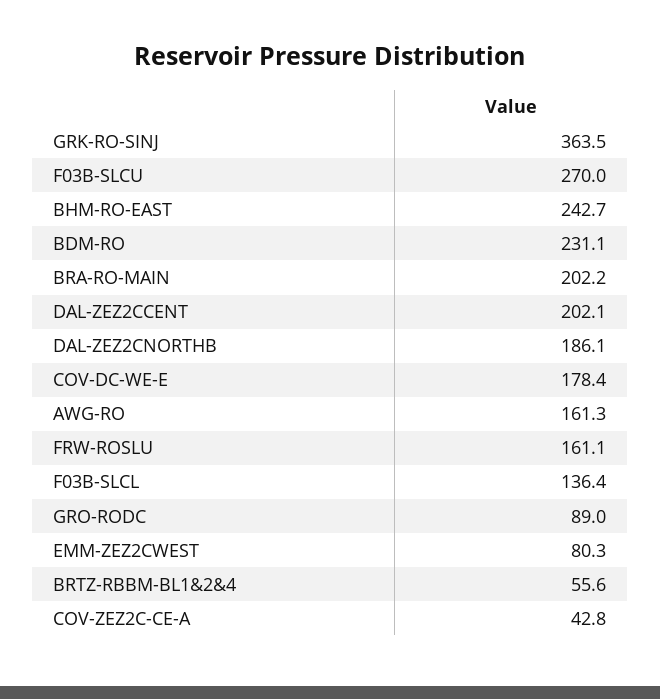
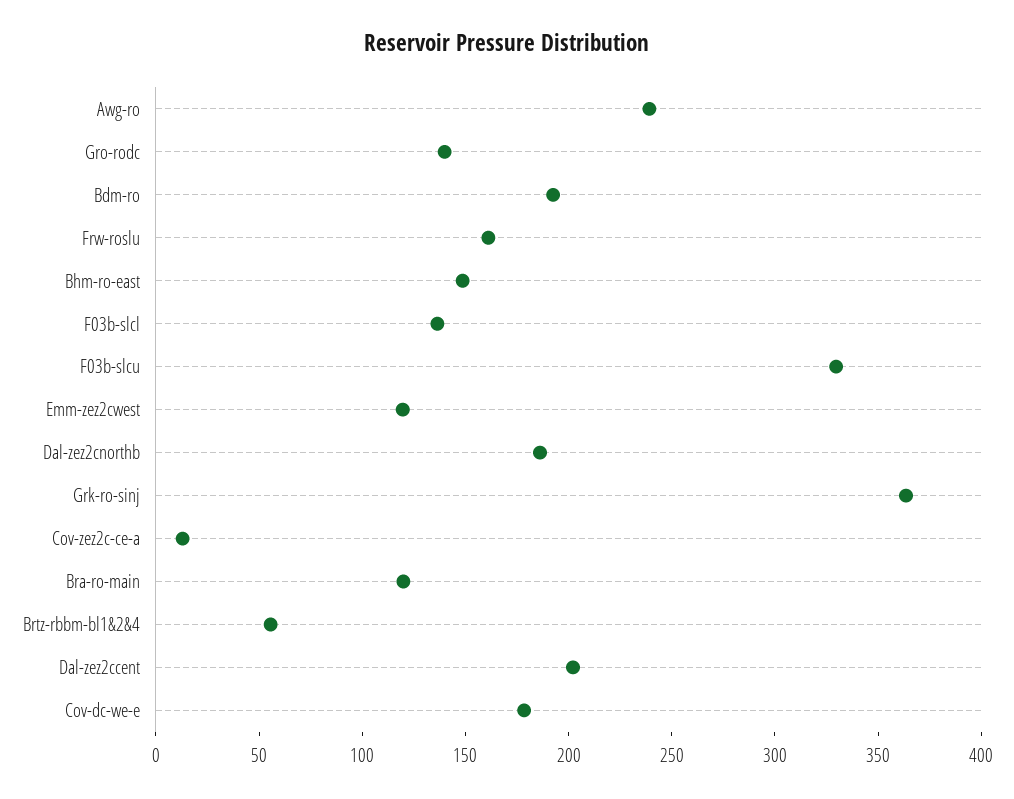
  {
    "GRK-RO-SINJ": 363.5,
-   "F03B-SLCU": 270,
+   "F03B-SLCU": 330,
-   "BHM-RO-EAST": 242.7,
+   "BHM-RO-EAST": 150,
-   "BDM-RO": 231.1,
+   "BDM-RO": 190,
-   "BRA-RO-MAIN": 202.2,
+   "BRA-RO-MAIN": 120,
    "DAL-ZEZ2CCENT": 202.1,
    "DAL-ZEZ2CNORTHB": 186.1,
    "COV-DC-WE-E": 178.4,
-   "AWG-RO": 161.3,
+   "AWG-RO": 240,
    "FRW-ROSLU": 161.1,
    "F03B-SLCL": 136.4,
-   "GRO-RODC": 89,
+   "GRO-RODC": 140,
-   "EMM-ZEZ2CWEST": 80.3,
+   "EMM-ZEZ2CWEST": 120,
    "BRTZ-RBBM-BL1&2&4": 55.6,
-   "COV-ZEZ2C-CE-A": 42.8
+   "COV-ZEZ2C-CE-A": 10
  }

